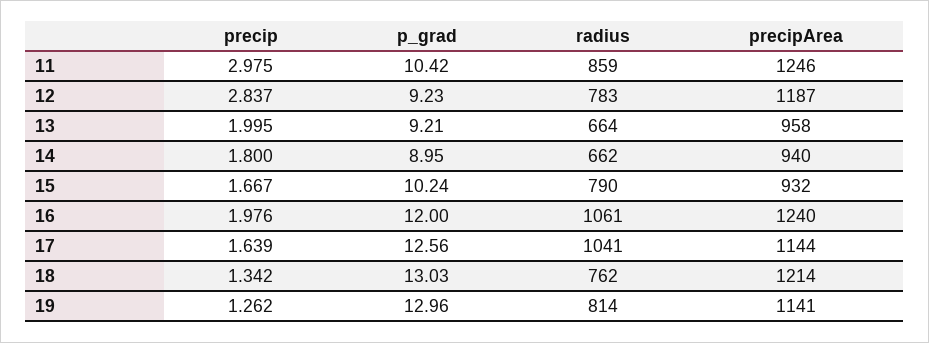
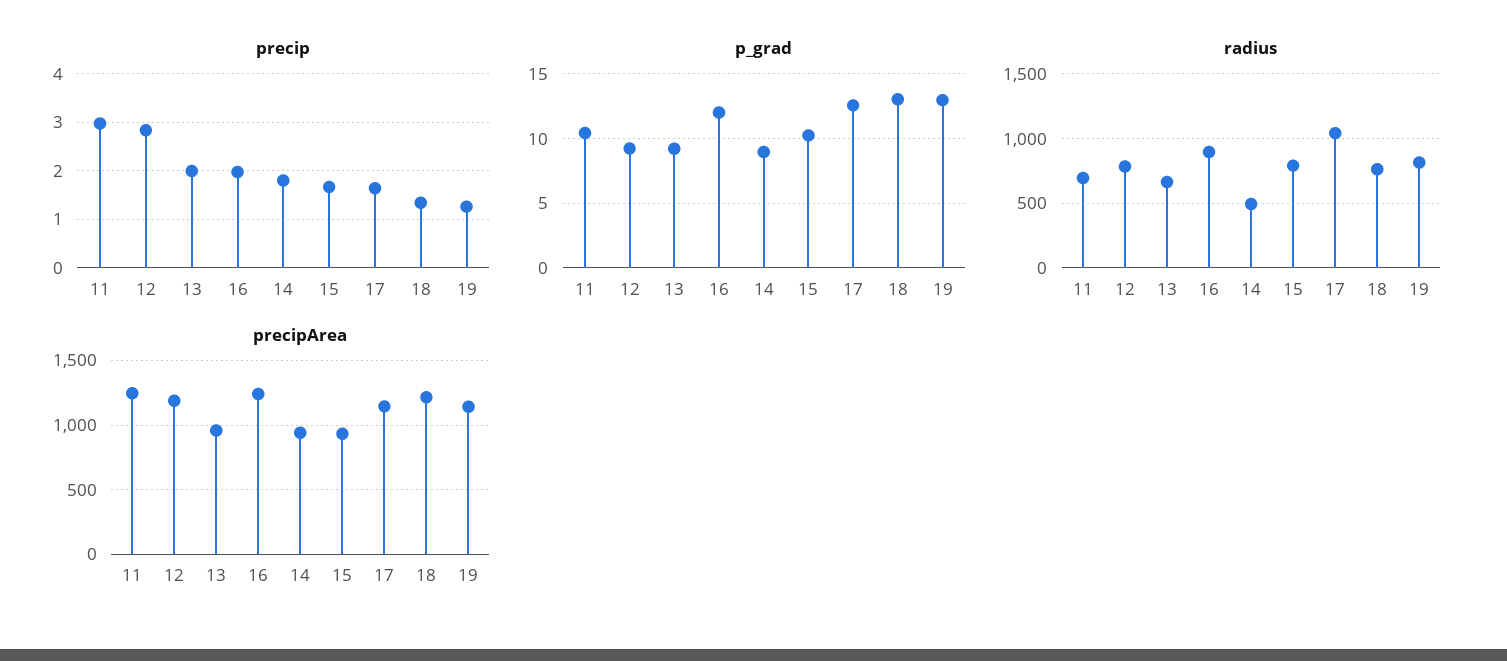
  {
    "precip": {
      "11": 2.975,
      "12": 2.837,
      "13": 1.995,
      "14": 1.8,
      "15": 1.667,
      "16": 1.976,
      "17": 1.639,
      "18": 1.342,
      "19": 1.262
    },
    "p_grad": {
      "11": 10.42,
      "12": 9.23,
      "13": 9.21,
      "14": 8.95,
      "15": 10.24,
      "16": 12,
      "17": 12.56,
      "18": 13.03,
      "19": 12.96
    },
    "radius": {
-     "11": 859,
+     "11": 700,
      "12": 783,
      "13": 664,
-     "14": 662,
+     "14": 500,
      "15": 790,
-     "16": 1061,
+     "16": 900,
      "17": 1041,
      "18": 762,
      "19": 814
    },
    "precipArea": {
      "11": 1246,
      "12": 1187,
      "13": 958,
      "14": 940,
      "15": 932,
      "16": 1240,
      "17": 1144,
      "18": 1214,
      "19": 1141
    }
  }

